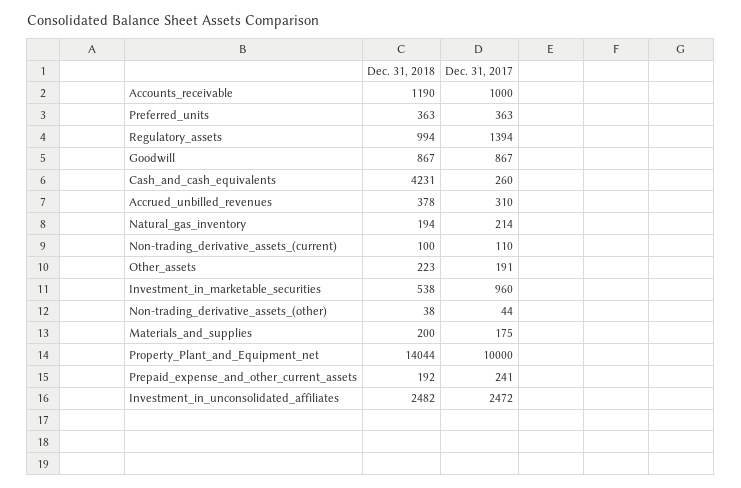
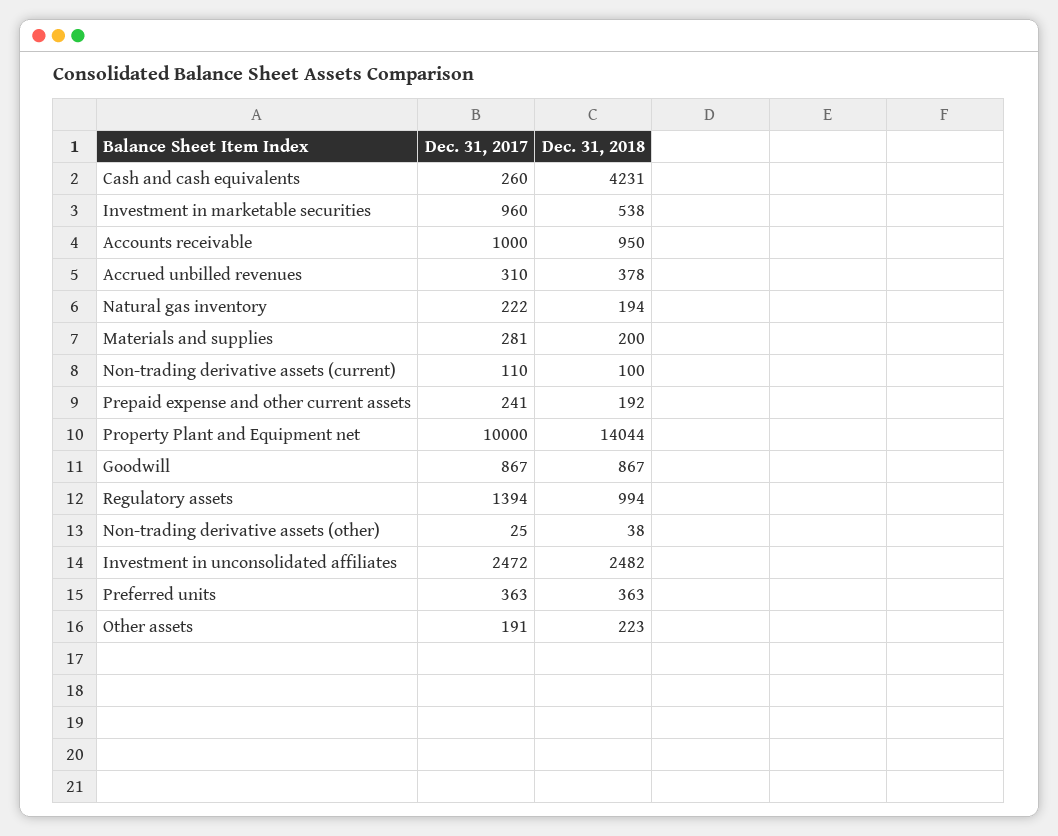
  {
    "Dec. 31, 2018": {
-     "Accounts_receivable": 1190,
+     "Accounts_receivable": 950,
      "Preferred_units": 363,
      "Regulatory_assets": 994,
      "Goodwill": 867,
      "Cash_and_cash_equivalents": 4231,
      "Accrued_unbilled_revenues": 378,
      "Natural_gas_inventory": 194,
      "Non-trading_derivative_assets_(current)": 100,
      "Other_assets": 223,
      "Investment_in_marketable_securities": 538,
      "Non-trading_derivative_assets_(other)": 38,
      "Materials_and_supplies": 200,
      "Property_Plant_and_Equipment_net": 14044,
      "Prepaid_expense_and_other_current_assets": 192,
      "Investment_in_unconsolidated_affiliates": 2482
    },
    "Dec. 31, 2017": {
      "Accounts_receivable": 1000,
      "Preferred_units": 363,
      "Regulatory_assets": 1394,
      "Goodwill": 867,
      "Cash_and_cash_equivalents": 260,
      "Accrued_unbilled_revenues": 310,
-     "Natural_gas_inventory": 214,
+     "Natural_gas_inventory": 222,
      "Non-trading_derivative_assets_(current)": 110,
      "Other_assets": 191,
      "Investment_in_marketable_securities": 960,
-     "Non-trading_derivative_assets_(other)": 44,
+     "Non-trading_derivative_assets_(other)": 25,
-     "Materials_and_supplies": 175,
+     "Materials_and_supplies": 281,
      "Property_Plant_and_Equipment_net": 10000,
      "Prepaid_expense_and_other_current_assets": 241,
      "Investment_in_unconsolidated_affiliates": 2472
    }
  }

